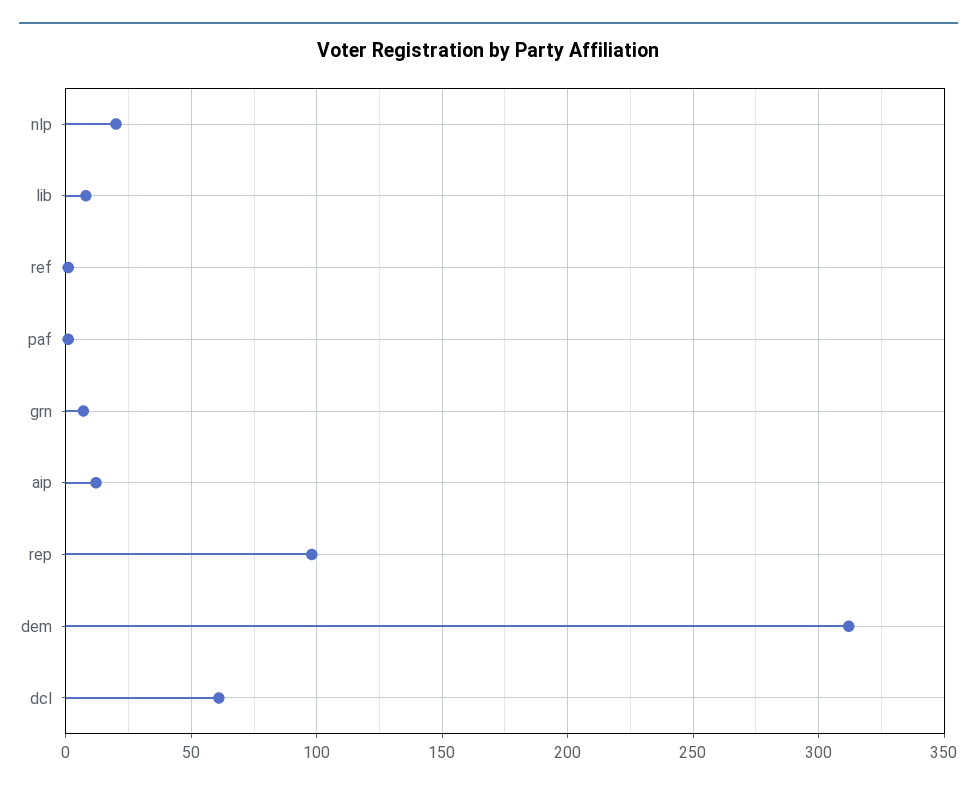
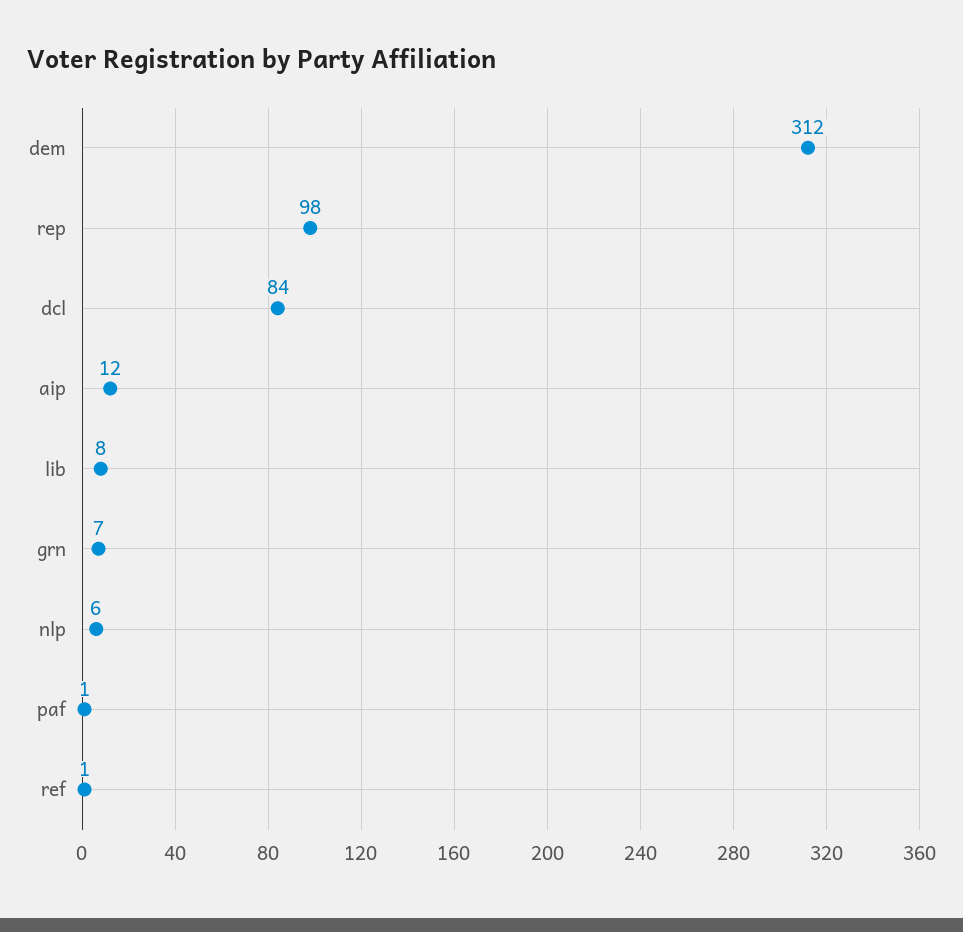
  {
-   "nlp": 20,
+   "nlp": 6,
    "lib": 8,
    "ref": 1,
    "paf": 1,
    "grn": 7,
    "aip": 12,
    "rep": 98,
    "dem": 312,
-   "dcl": 60
+   "dcl": 84
  }

